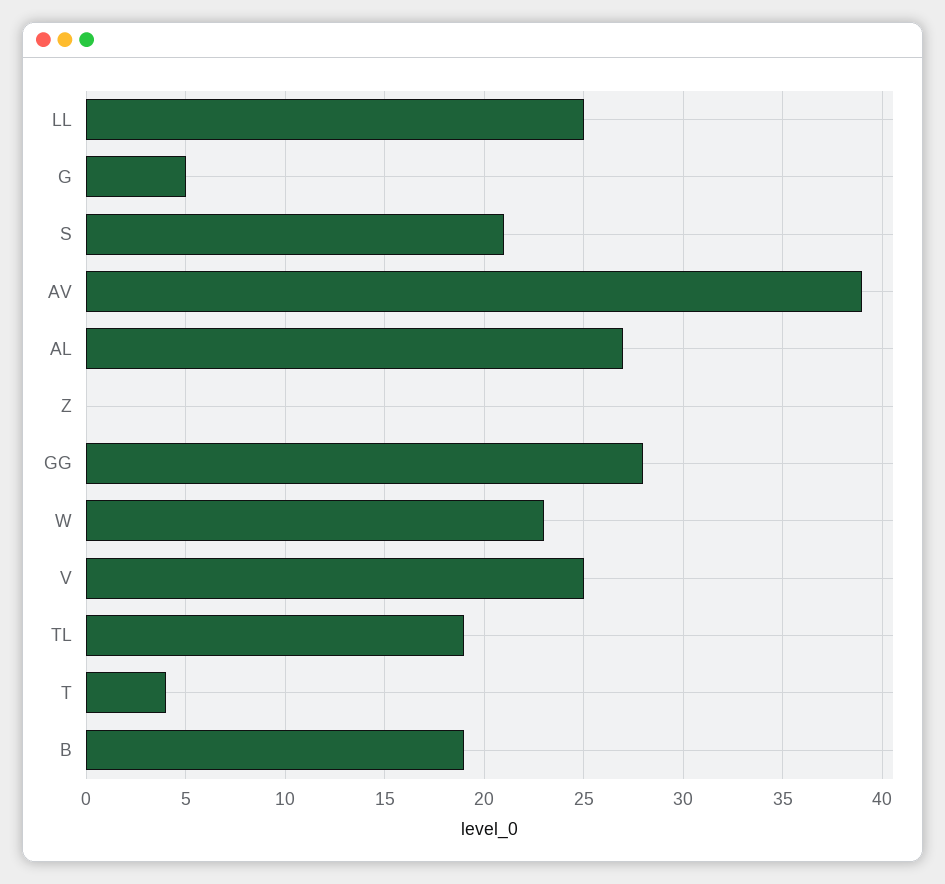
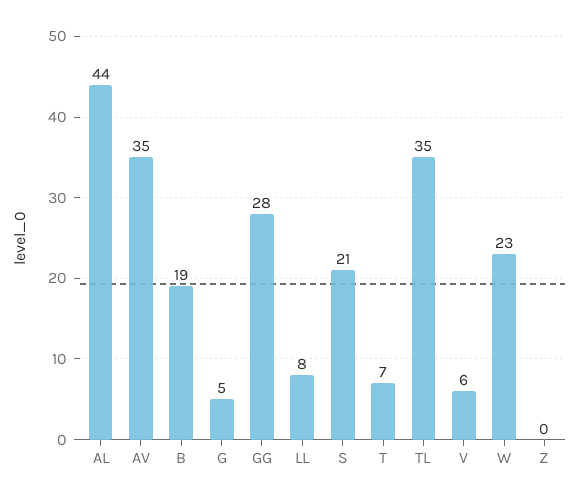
  {
-   "LL": 25,
+   "LL": 8,
    "G": 5,
    "S": 21,
-   "AV": 39,
+   "AV": 35,
-   "AL": 27,
+   "AL": 44,
    "Z": 0,
    "GG": 28,
    "W": 23,
-   "V": 25,
+   "V": 6,
-   "TL": 19,
+   "TL": 35,
-   "T": 4,
+   "T": 7,
    "B": 19
  }

